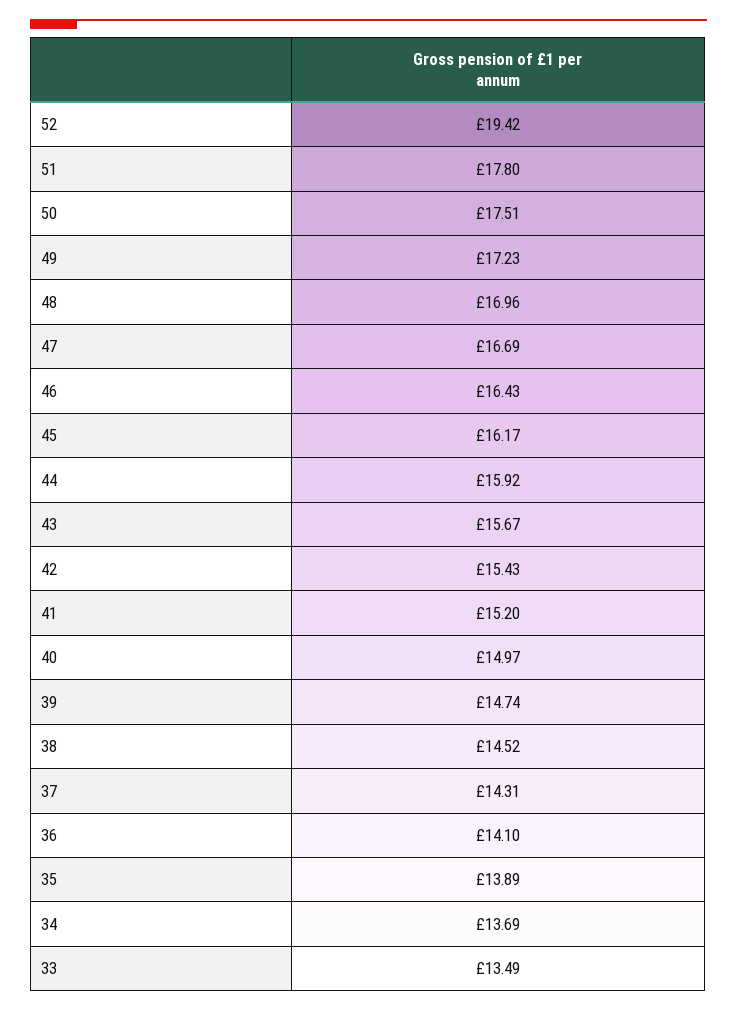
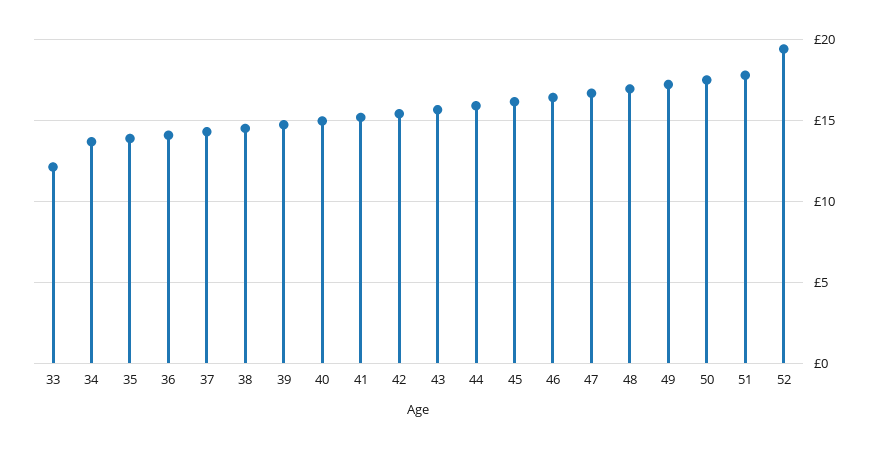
  {
    "52": 19.42,
    "51": 17.8,
    "50": 17.51,
    "49": 17.23,
    "48": 16.96,
    "47": 16.69,
    "46": 16.43,
    "45": 16.17,
    "44": 15.92,
    "43": 15.67,
    "42": 15.43,
    "41": 15.2,
    "40": 14.97,
    "39": 14.74,
    "38": 14.52,
    "37": 14.31,
    "36": 14.1,
    "35": 13.89,
    "34": 13.69,
-   "33": 13.49
+   "33": 12
  }

